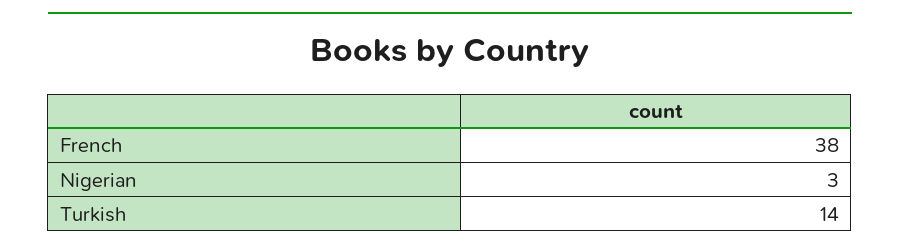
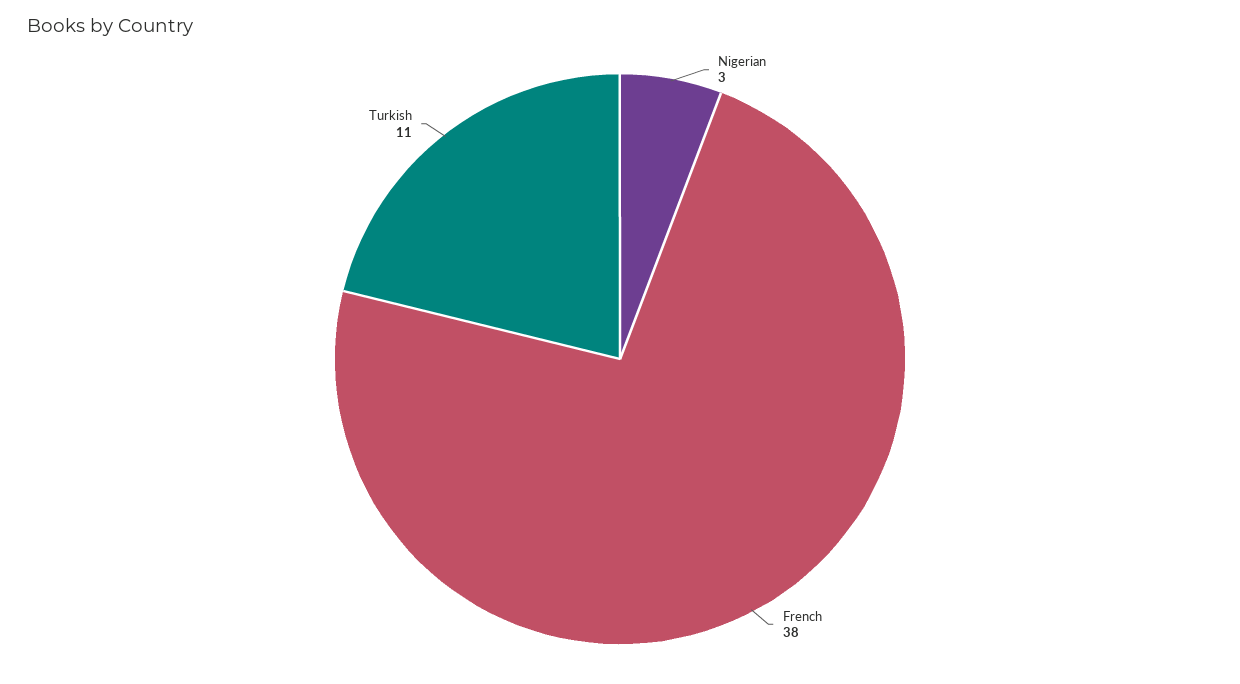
  {
    "French": 38,
    "Nigerian": 3,
-   "Turkish": 14
+   "Turkish": 11
  }

